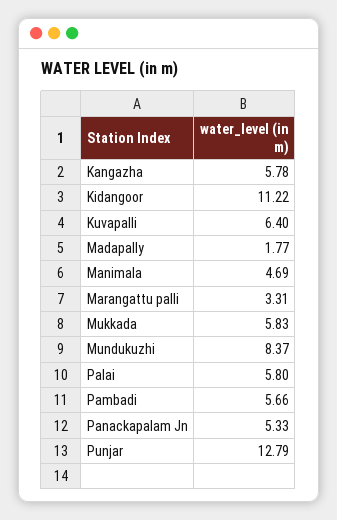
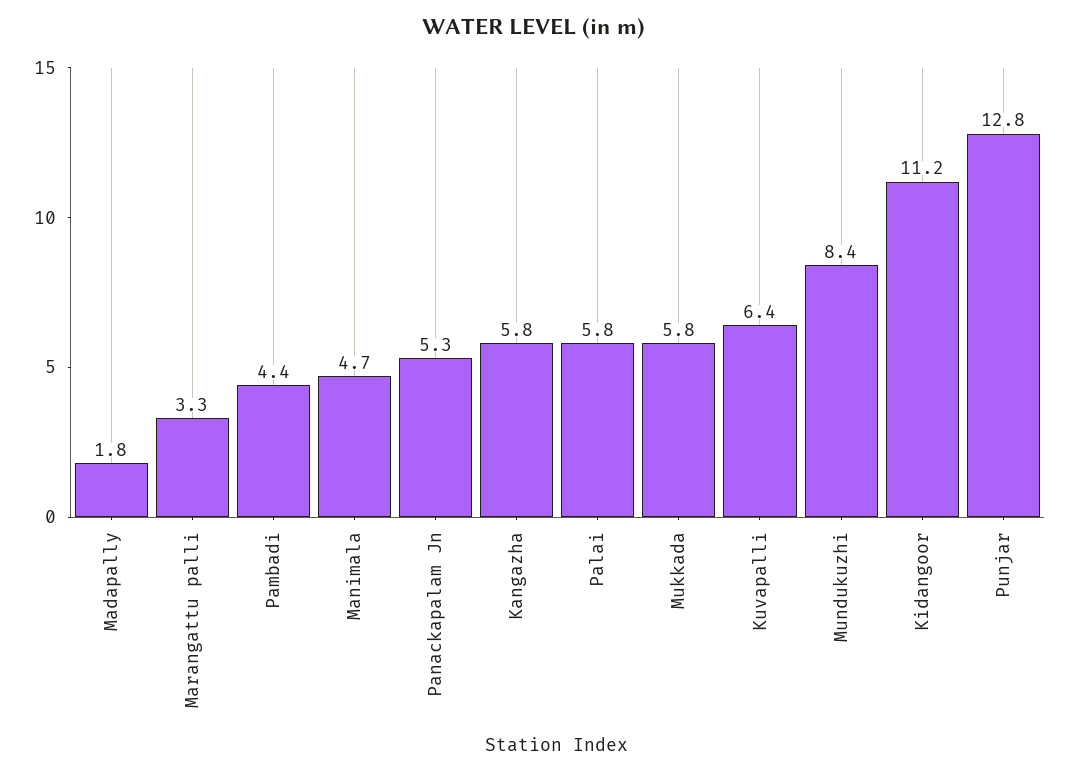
  {
    "Kangazha": 5.78,
    "Kidangoor": 11.22,
    "Kuvapalli": 6.4,
    "Madapally": 1.77,
    "Manimala": 4.69,
    "Marangattu palli": 3.31,
    "Mukkada": 5.83,
    "Mundukuzhi": 8.37,
    "Palai": 5.8,
-   "Pambadi": 5.66,
+   "Pambadi": 4.4,
    "Panackapalam Jn": 5.33,
    "Punjar": 12.79
  }

